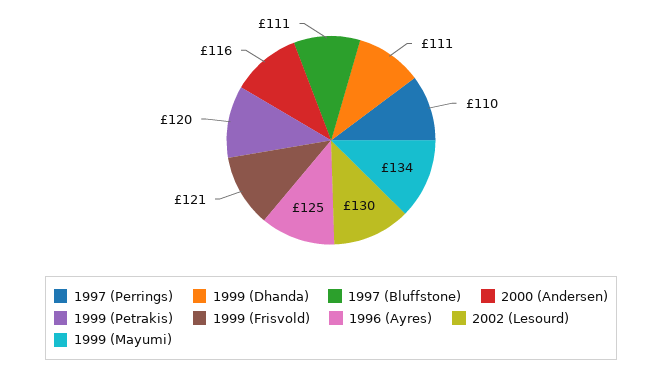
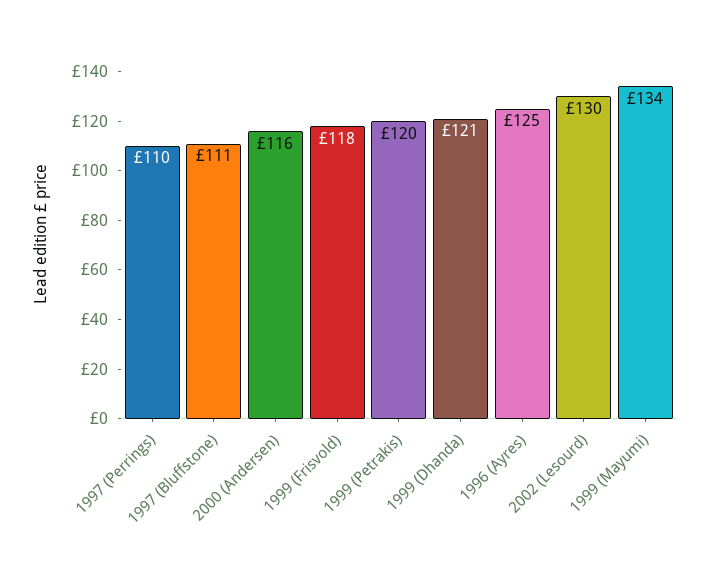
  {
    "1997 (Perrings)": 110,
-   "1999 (Dhanda)": 111,
+   "1999 (Dhanda)": 121,
    "1997 (Bluffstone)": 111,
    "2000 (Andersen)": 116,
    "1999 (Petrakis)": 120,
-   "1999 (Frisvold)": 121,
+   "1999 (Frisvold)": 118,
    "1996 (Ayres)": 125,
    "2002 (Lesourd)": 130,
    "1999 (Mayumi)": 134
  }

